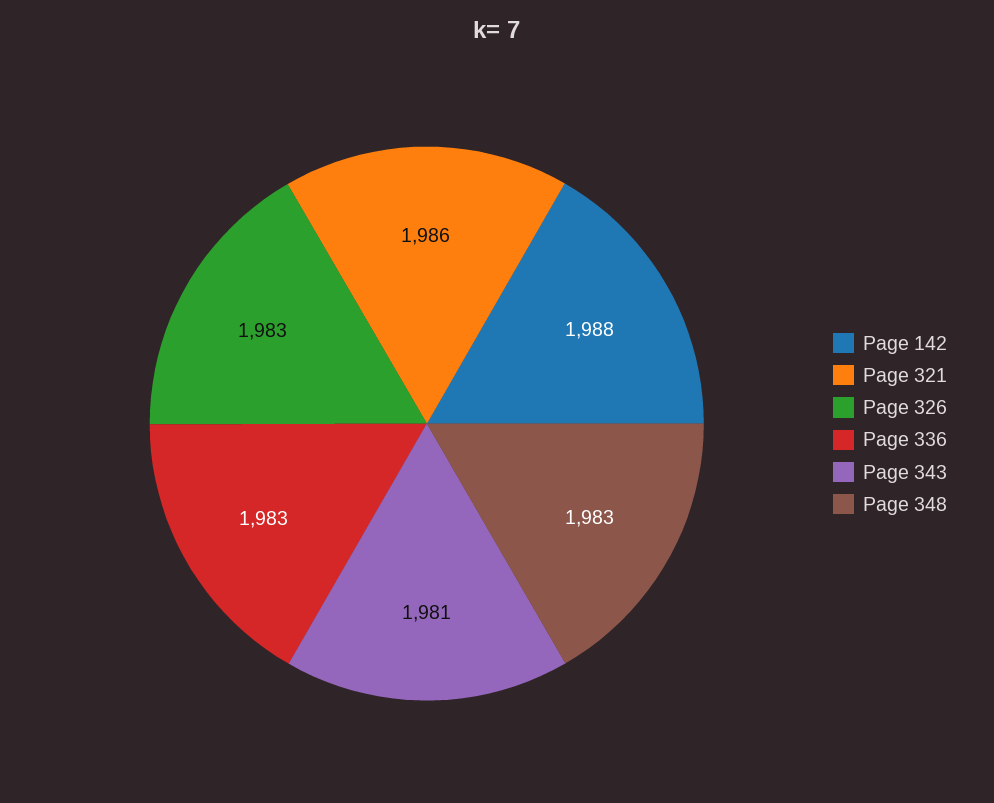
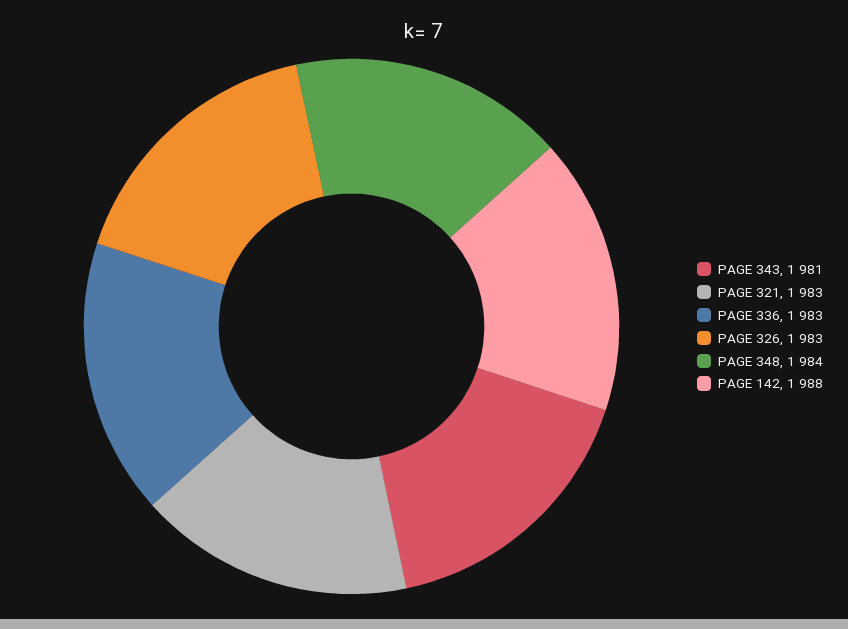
  {
    "Page 142": 1988,
-   "Page 321": 1986,
+   "Page 321": 1983,
    "Page 326": 1983,
    "Page 336": 1983,
    "Page 343": 1981,
-   "Page 348": 1983
+   "Page 348": 1984
  }

